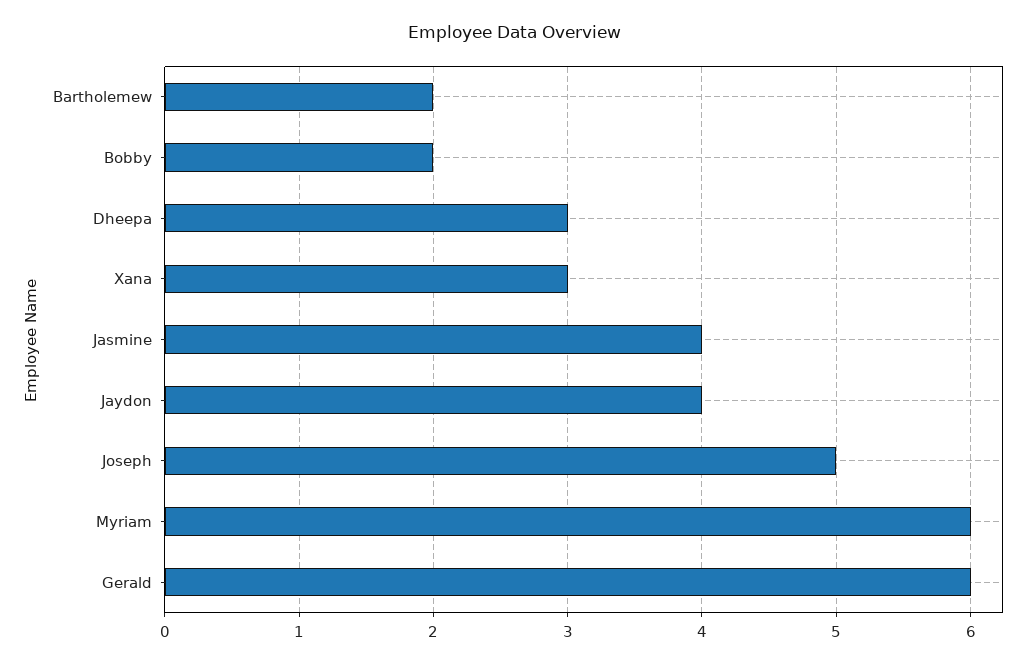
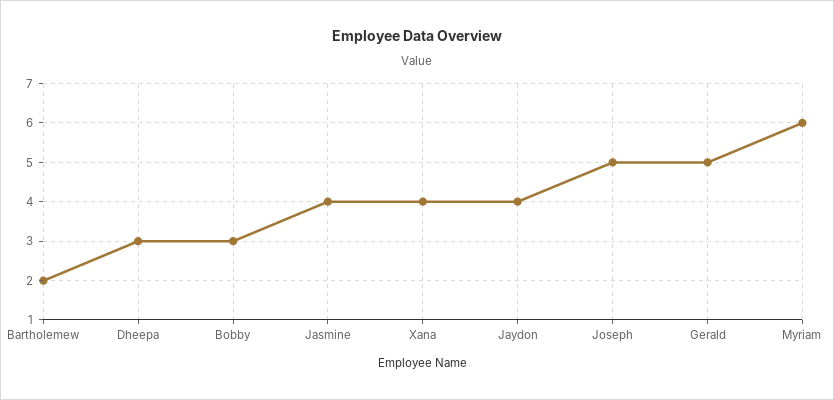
  {
    "Bartholemew": 2,
-   "Bobby": 2,
+   "Bobby": 3,
    "Dheepa": 3,
-   "Xana": 3,
+   "Xana": 4,
    "Jasmine": 4,
    "Jaydon": 4,
    "Joseph": 5,
    "Myriam": 6,
-   "Gerald": 6
+   "Gerald": 5
  }

